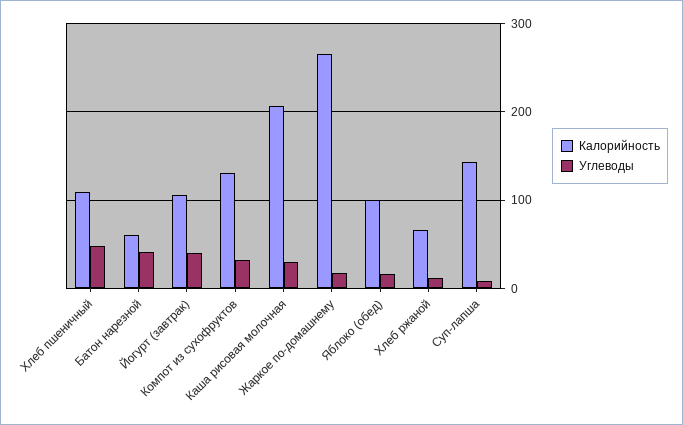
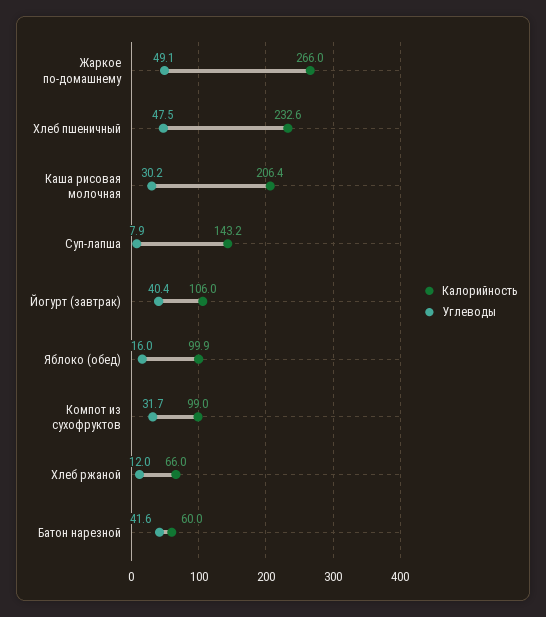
  {
    "Калорийность": {
-     "Хлеб пшеничный": 110,
+     "Хлеб пшеничный": 232.6,
      "Батон нарезной": 60,
      "Йогурт (завтрак)": 106,
-     "Компот из сухофруктов": 130,
+     "Компот из сухофруктов": 99,
      "Каша рисовая молочная": 206.4,
      "Жаркое по-домашнему": 266,
      "Яблоко (обед)": 99.9,
      "Хлеб ржаной": 66,
      "Суп-лапша": 143.2
    },
    "Углеводы": {
      "Хлеб пшеничный": 47.5,
      "Батон нарезной": 41.6,
      "Йогурт (завтрак)": 40.4,
      "Компот из сухофруктов": 31.7,
      "Каша рисовая молочная": 30.2,
-     "Жаркое по-домашнему": 20,
+     "Жаркое по-домашнему": 49.1,
      "Яблоко (обед)": 16,
      "Хлеб ржаной": 12,
      "Суп-лапша": 7.9
    }
  }

